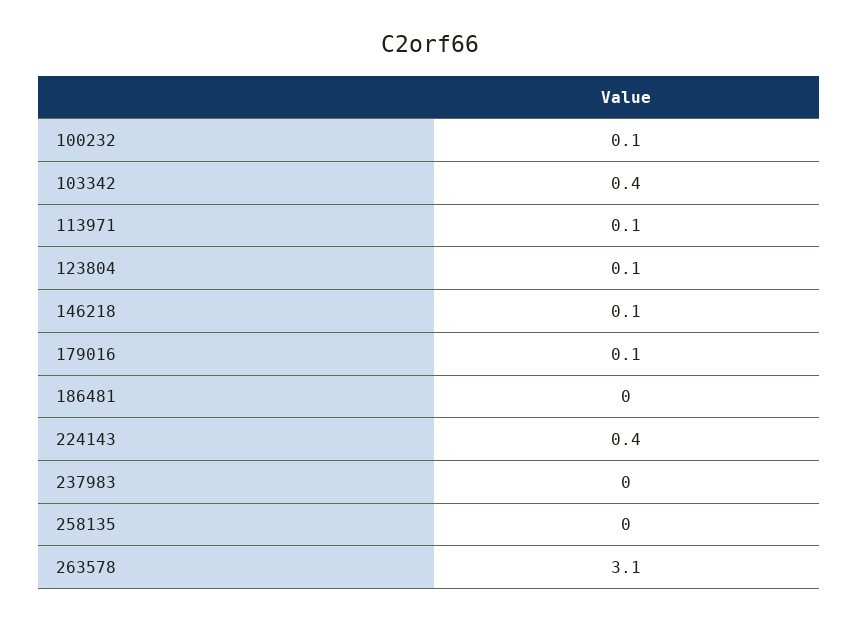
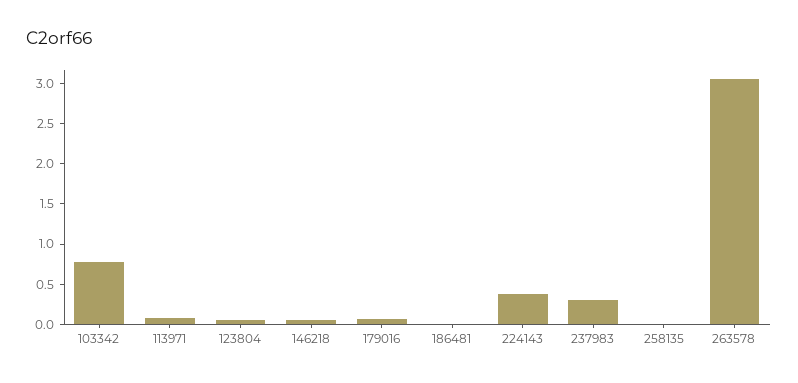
  {
-   "100232": 0.1,
-   "103342": 0.4,
+   "103342": 0.8,
    "113971": 0.1,
    "123804": 0.1,
    "146218": 0.1,
    "179016": 0.1,
    "186481": 0,
    "224143": 0.4,
-   "237983": 0,
+   "237983": 0.3,
    "258135": 0,
    "263578": 3.1
  }

